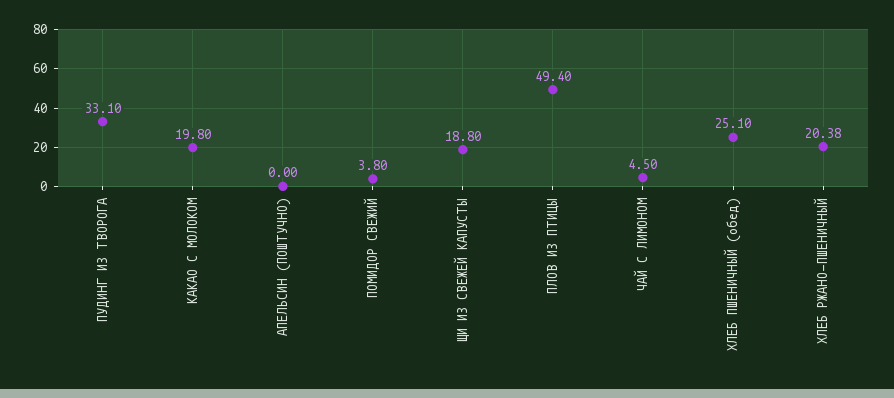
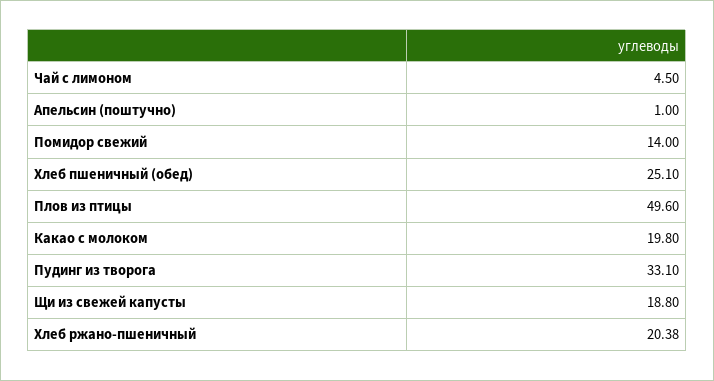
  {
    "ПУДИНГ ИЗ ТВОРОГА": 33.1,
    "КАКАО С МОЛОКОМ": 19.8,
-   "АПЕЛЬСИН (ПОШТУЧНО)": 0,
+   "АПЕЛЬСИН (ПОШТУЧНО)": 1,
-   "ПОМИДОР СВЕЖИЙ": 3.8,
+   "ПОМИДОР СВЕЖИЙ": 14,
    "ЩИ ИЗ СВЕЖЕЙ КАПУСТЫ": 18.8,
-   "ПЛОВ ИЗ ПТИЦЫ": 49.4,
+   "ПЛОВ ИЗ ПТИЦЫ": 49.6,
    "ЧАЙ С ЛИМОНОМ": 4.5,
    "ХЛЕБ ПШЕНИЧНЫЙ (обед)": 25.1,
    "ХЛЕБ РЖАНО-ПШЕНИЧНЫЙ": 20.38
  }

